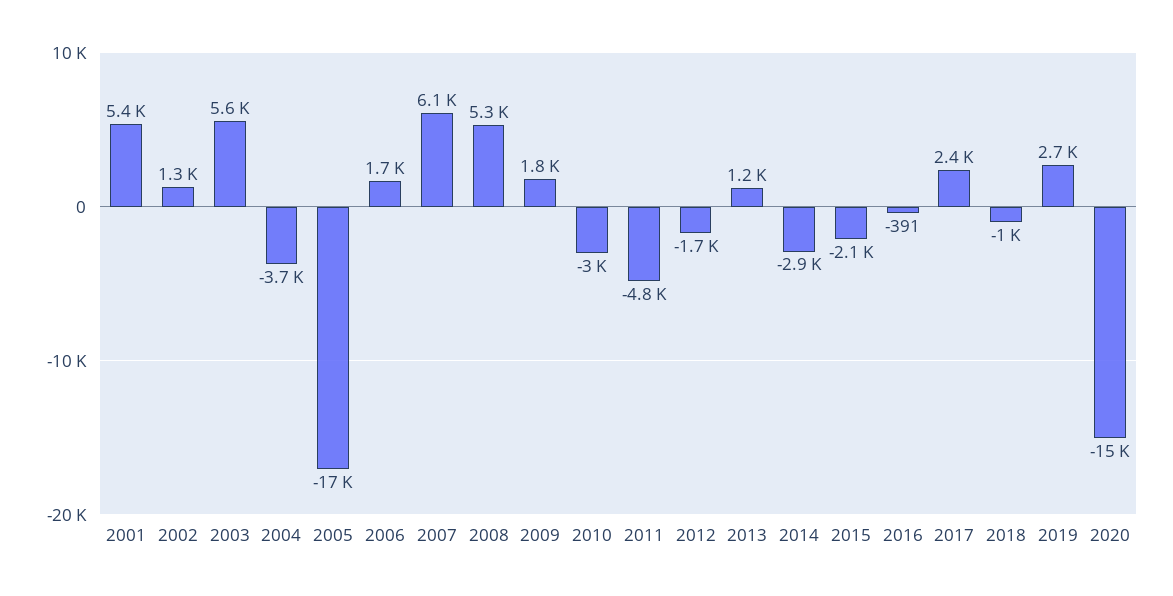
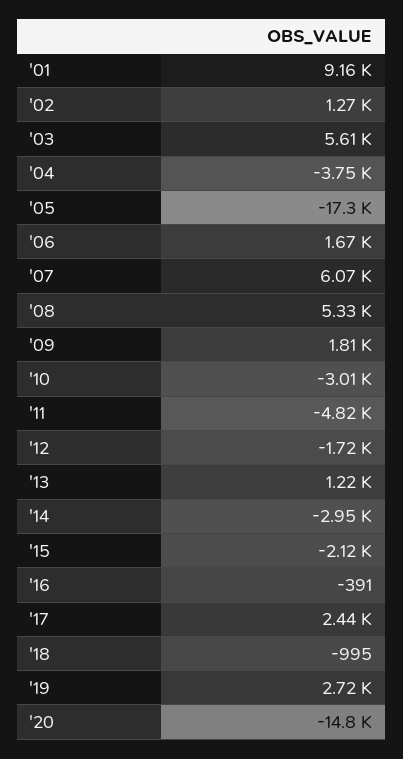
  {
-   "2001": 5400,
+   "2001": 9160,
    "2002": 1270,
    "2003": 5610,
    "2004": -3750,
    "2005": -17300,
    "2006": 1670,
    "2007": 6070,
    "2008": 5330,
    "2009": 1810,
    "2010": -3010,
    "2011": -4820,
    "2012": -1720,
    "2013": 1220,
    "2014": -2950,
    "2015": -2120,
    "2016": -391,
    "2017": 2440,
    "2018": -995,
    "2019": 2720,
    "2020": -14800
  }

